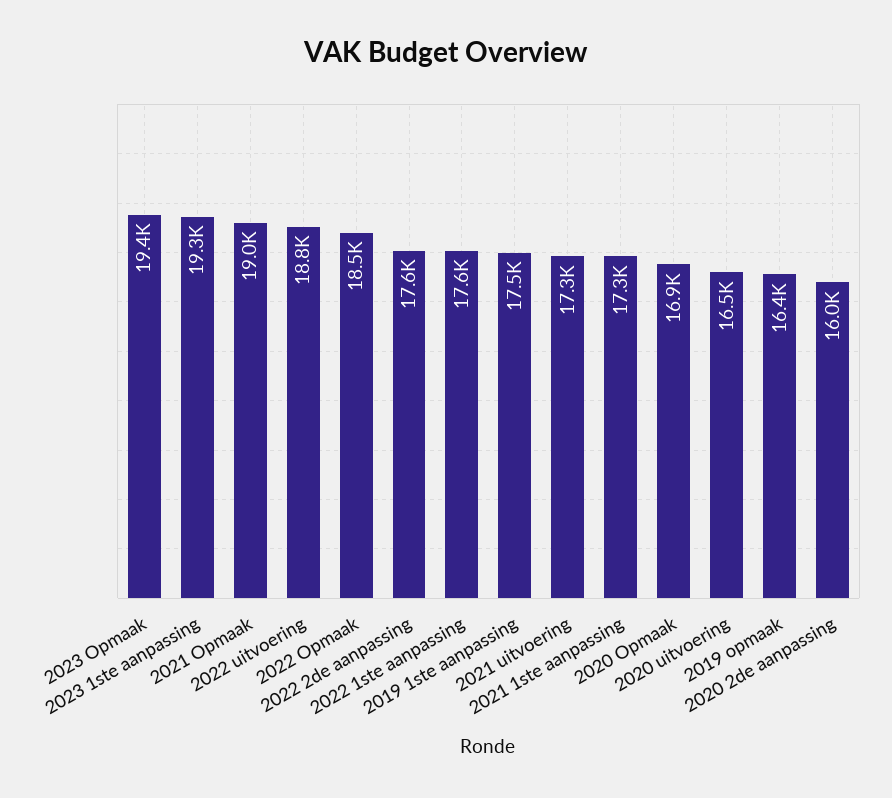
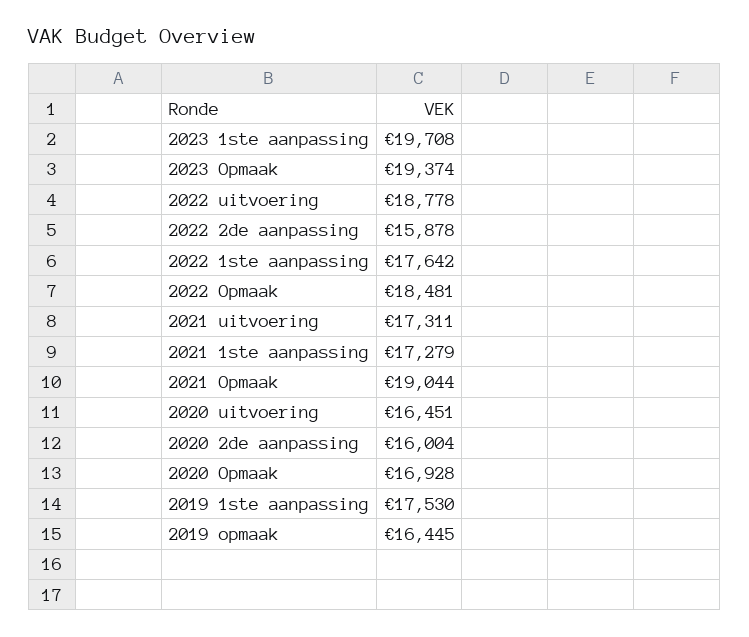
  {
    "2023 Opmaak": 19374,
-   "2023 1ste aanpassing": 19300,
+   "2023 1ste aanpassing": 19708,
    "2021 Opmaak": 19044,
    "2022 uitvoering": 18778,
    "2022 Opmaak": 18481,
-   "2022 2de aanpassing": 17600,
+   "2022 2de aanpassing": 15878,
    "2022 1ste aanpassing": 17642,
    "2019 1ste aanpassing": 17530,
    "2021 uitvoering": 17311,
    "2021 1ste aanpassing": 17279,
    "2020 Opmaak": 16928,
    "2020 uitvoering": 16451,
    "2019 opmaak": 16445,
    "2020 2de aanpassing": 16004
  }

